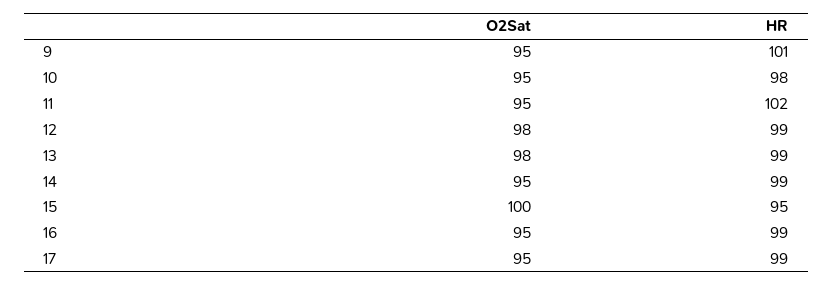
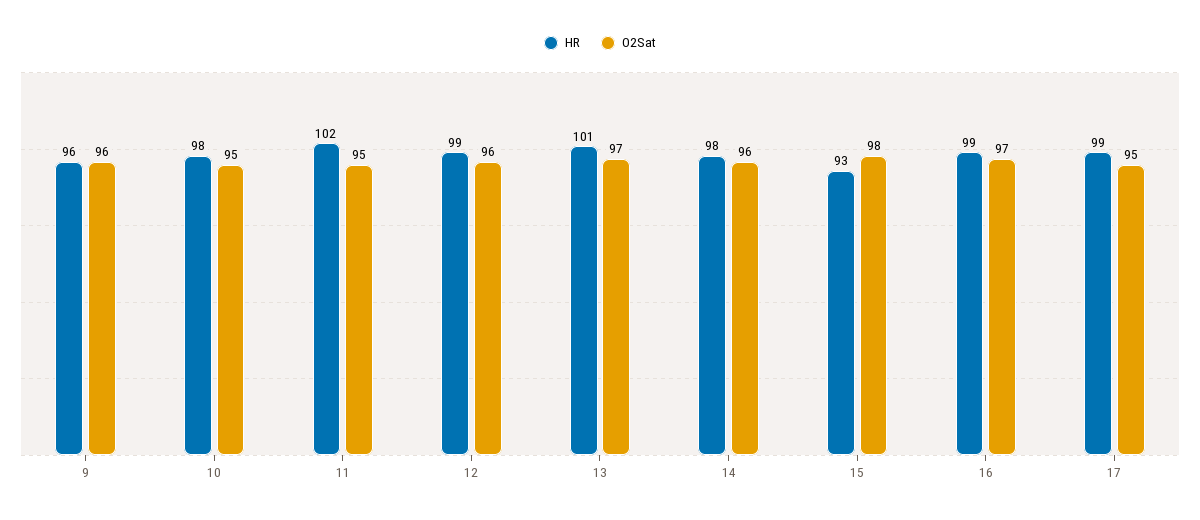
  {
    "O2Sat": {
-     "9": 95,
+     "9": 96,
      "10": 95,
      "11": 95,
-     "12": 98,
+     "12": 96,
-     "13": 98,
+     "13": 97,
-     "14": 95,
+     "14": 96,
-     "15": 100,
+     "15": 98,
-     "16": 95,
+     "16": 97,
      "17": 95
    },
    "HR": {
-     "9": 101,
+     "9": 96,
      "10": 98,
      "11": 102,
      "12": 99,
-     "13": 99,
+     "13": 101,
-     "14": 99,
+     "14": 98,
-     "15": 95,
+     "15": 93,
      "16": 99,
      "17": 99
    }
  }

